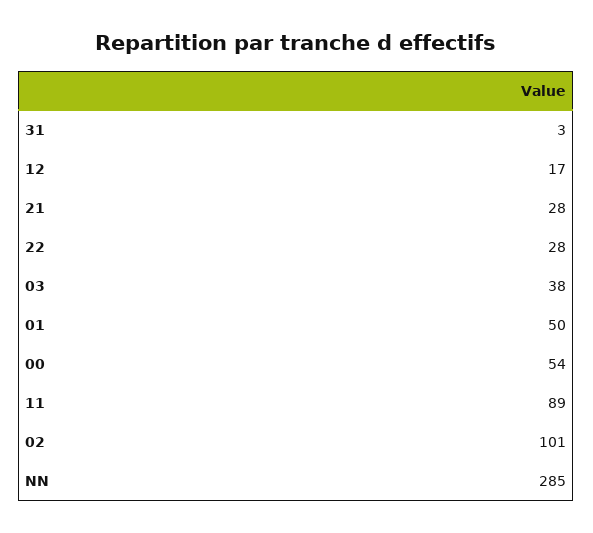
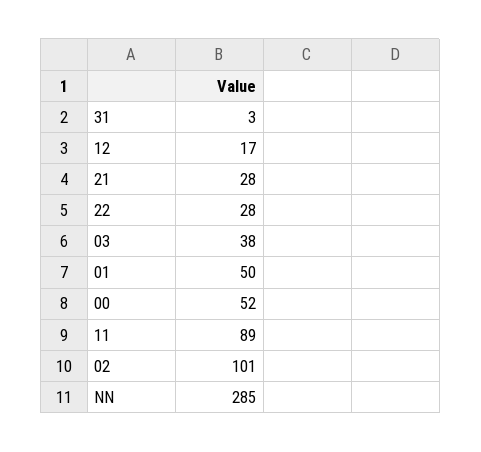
  {
    "31": 3,
    "12": 17,
    "21": 28,
    "22": 28,
    "03": 38,
    "01": 50,
-   "00": 54,
+   "00": 52,
    "11": 89,
    "02": 101,
    "NN": 285
  }

